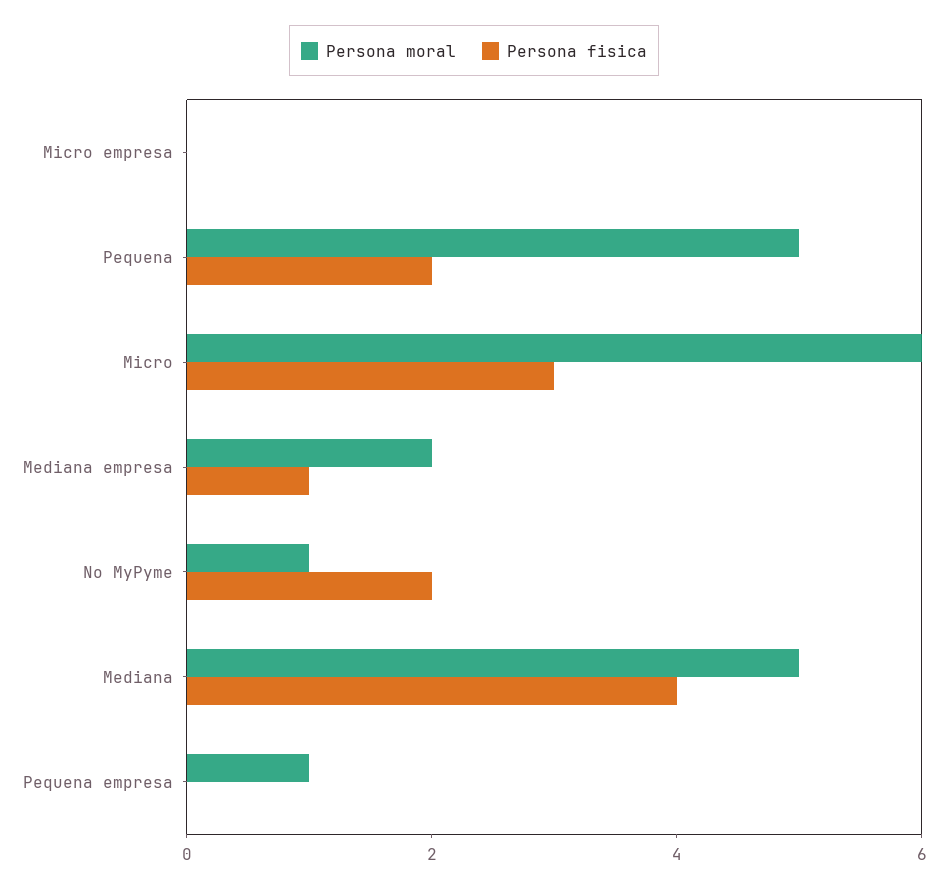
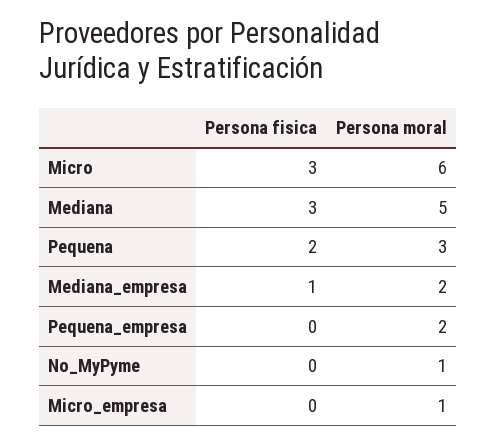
  {
    "Persona moral": {
-     "Micro empresa": 0,
+     "Micro empresa": 1,
-     "Pequena": 5,
+     "Pequena": 3,
      "Micro": 6,
      "Mediana empresa": 2,
      "No MyPyme": 1,
      "Mediana": 5,
-     "Pequena empresa": 1
+     "Pequena empresa": 2
    },
    "Persona fisica": {
      "Micro empresa": 0,
      "Pequena": 2,
      "Micro": 3,
      "Mediana empresa": 1,
-     "No MyPyme": 2,
+     "No MyPyme": 0,
-     "Mediana": 4,
+     "Mediana": 3,
      "Pequena empresa": 0
    }
  }

